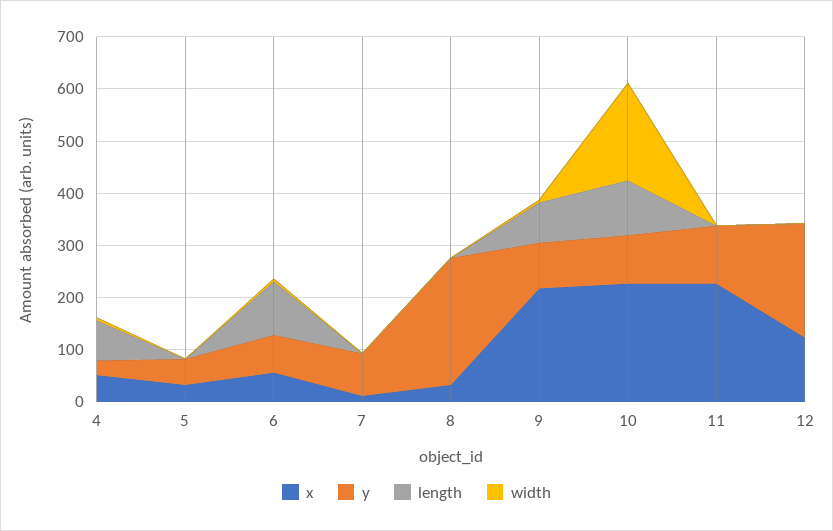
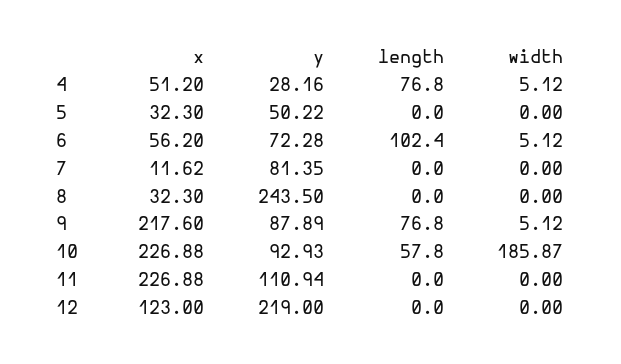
  {
    "x": {
      "4": 51.2,
      "5": 32.3,
      "6": 56.2,
      "7": 11.62,
      "8": 32.3,
      "9": 217.6,
      "10": 226.88,
      "11": 226.88,
      "12": 123
    },
    "y": {
      "4": 28.16,
      "5": 50.22,
      "6": 72.28,
      "7": 81.35,
      "8": 243.5,
      "9": 87.89,
      "10": 92.93,
      "11": 110.94,
      "12": 219
    },
    "length": {
      "4": 76.8,
      "5": 0,
      "6": 102.4,
      "7": 0,
      "8": 0,
      "9": 76.8,
-     "10": 100,
+     "10": 57.8,
      "11": 0,
      "12": 0
    },
    "width": {
      "4": 5.12,
      "5": 0,
      "6": 5.12,
      "7": 0,
      "8": 0,
      "9": 5.12,
      "10": 185.87,
      "11": 0,
      "12": 0
    }
  }

